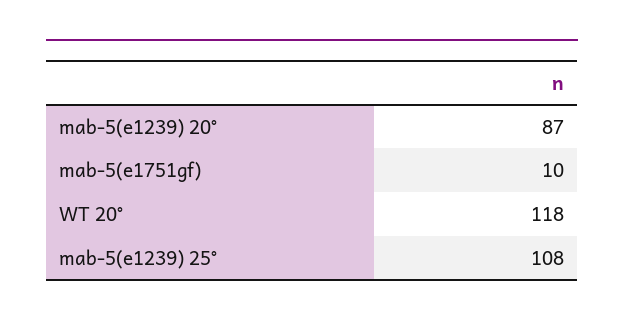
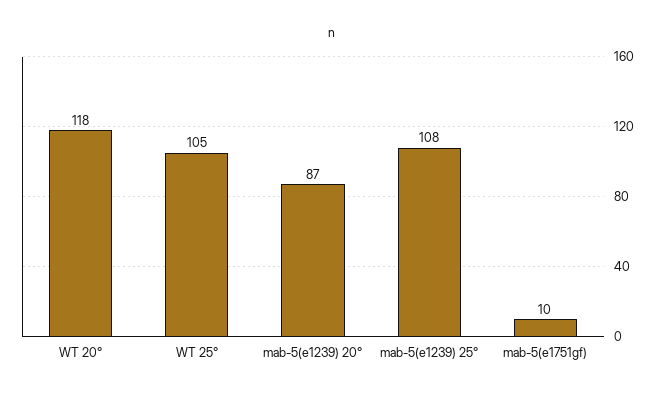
  {
    "mab-5(e1239) 20°": 87,
    "mab-5(e1751gf)": 10,
    "WT 20°": 118,
-   "mab-5(e1239) 25°": 108
+   "mab-5(e1239) 25°": 108,
+   "WT 25°": 105
  }

